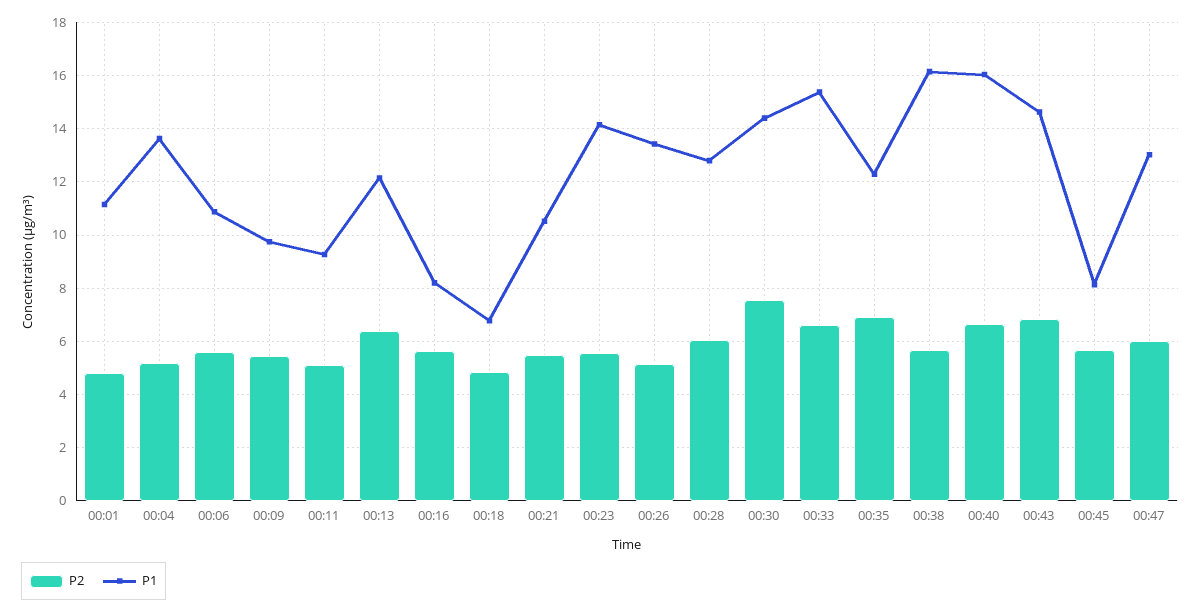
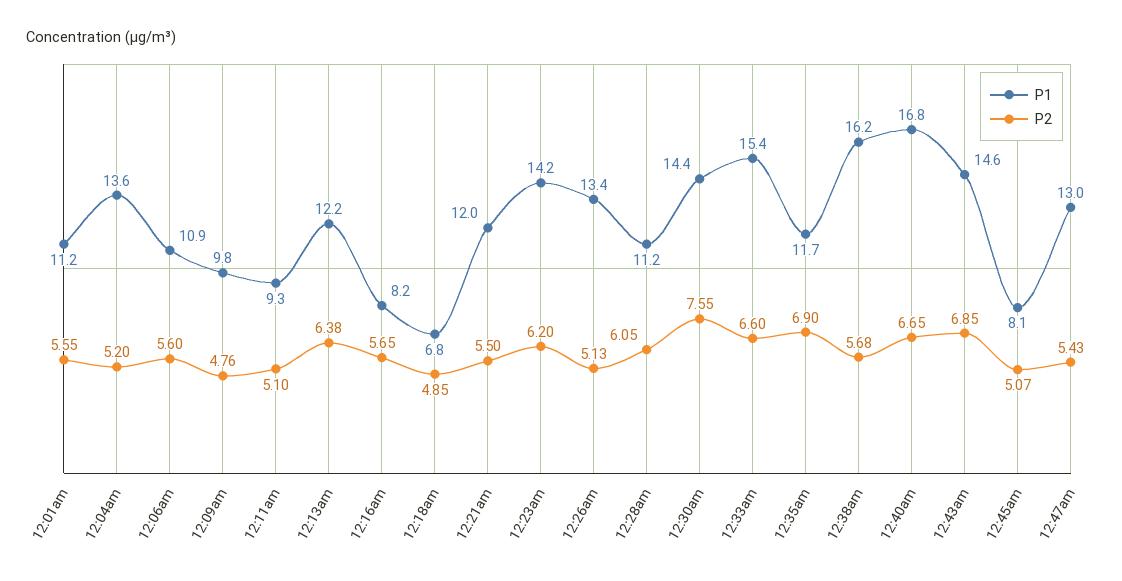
  {
    "P2": {
-     "00:01": 4.75,
+     "00:01": 5.55,
      "00:04": 5.2,
      "00:06": 5.6,
-     "00:09": 5.5,
+     "00:09": 4.76,
      "00:11": 5.1,
      "00:13": 6.38,
      "00:16": 5.65,
      "00:18": 4.85,
      "00:21": 5.5,
-     "00:23": 5.5,
+     "00:23": 6.2,
      "00:26": 5.13,
      "00:28": 6.05,
      "00:30": 7.55,
      "00:33": 6.6,
      "00:35": 6.9,
      "00:38": 5.68,
      "00:40": 6.65,
      "00:43": 6.85,
-     "00:45": 5.75,
+     "00:45": 5.07,
-     "00:47": 6
+     "00:47": 5.43
    },
    "P1": {
      "00:01": 11.2,
      "00:04": 13.6,
      "00:06": 10.9,
      "00:09": 9.8,
      "00:11": 9.3,
      "00:13": 12.2,
      "00:16": 8.2,
      "00:18": 6.8,
-     "00:21": 10.5,
+     "00:21": 12,
      "00:23": 14.2,
      "00:26": 13.4,
-     "00:28": 12.75,
+     "00:28": 11.2,
      "00:30": 14.4,
      "00:33": 15.4,
-     "00:35": 12.25,
+     "00:35": 11.7,
      "00:38": 16.2,
-     "00:40": 16,
+     "00:40": 16.8,
      "00:43": 14.6,
      "00:45": 8.1,
      "00:47": 13
    }
  }

